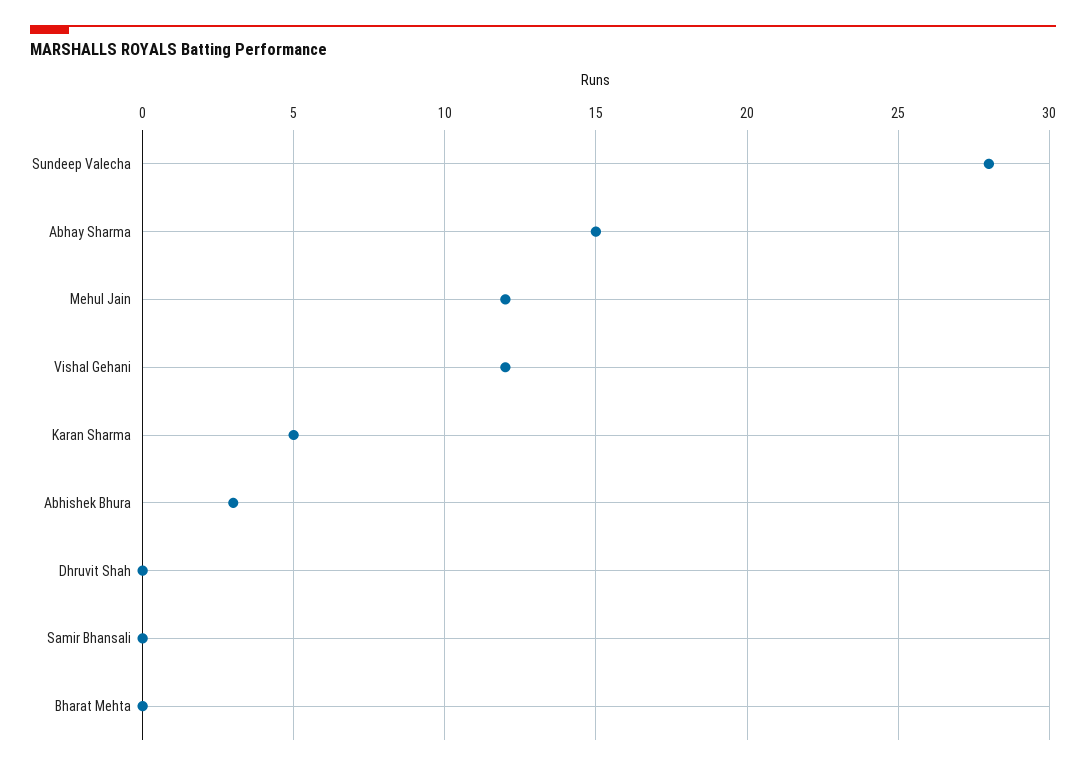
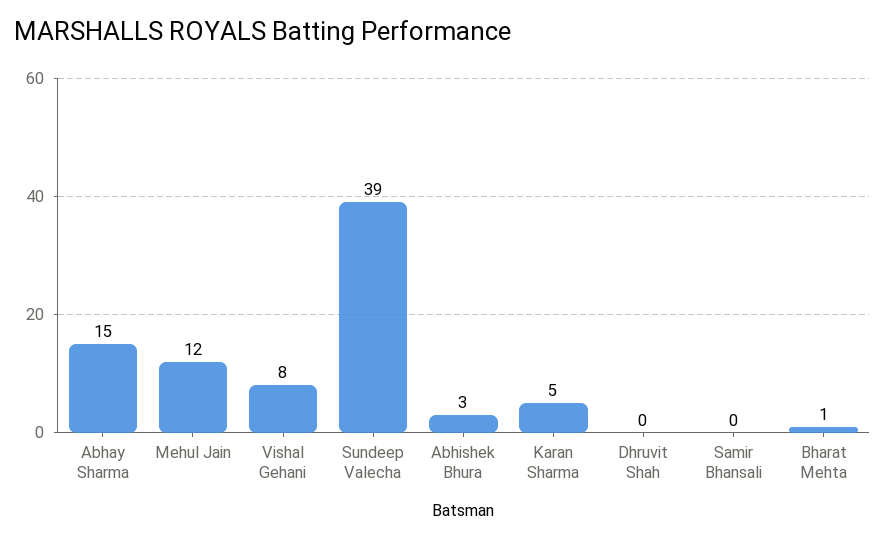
  {
-   "Sundeep Valecha": 28,
+   "Sundeep Valecha": 39,
    "Abhay Sharma": 15,
    "Mehul Jain": 12,
-   "Vishal Gehani": 12,
+   "Vishal Gehani": 8,
    "Karan Sharma": 5,
    "Abhishek Bhura": 3,
    "Dhruvit Shah": 0,
    "Samir Bhansali": 0,
-   "Bharat Mehta": 0
+   "Bharat Mehta": 1
  }

